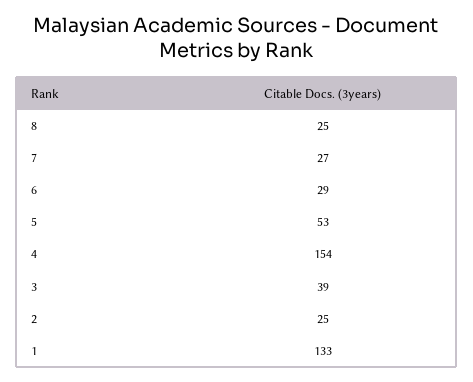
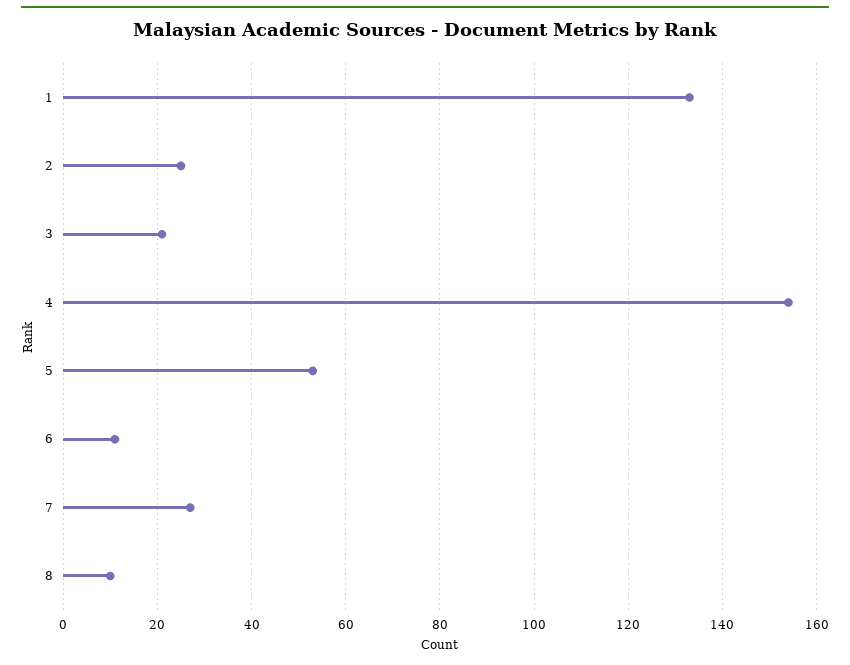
  {
-   "8": 25,
+   "8": 10,
    "7": 27,
-   "6": 29,
+   "6": 10,
    "5": 53,
    "4": 154,
-   "3": 39,
+   "3": 20,
    "2": 25,
    "1": 133
  }

